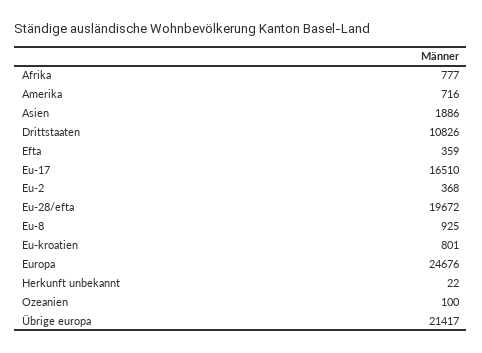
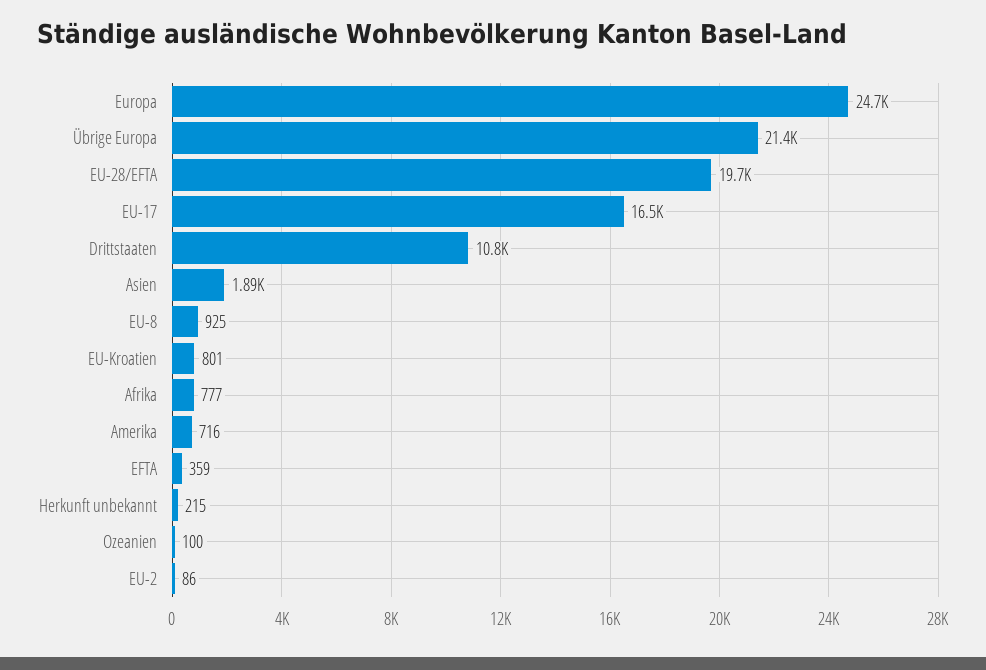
  {
    "Afrika": 777,
    "Amerika": 716,
    "Asien": 1886,
    "Drittstaaten": 10826,
    "Efta": 359,
    "Eu-17": 16510,
-   "Eu-2": 368,
+   "Eu-2": 86,
    "Eu-28/efta": 19672,
    "Eu-8": 925,
    "Eu-kroatien": 801,
    "Europa": 24676,
-   "Herkunft unbekannt": 22,
+   "Herkunft unbekannt": 215,
    "Ozeanien": 100,
    "Übrige europa": 21417
  }

